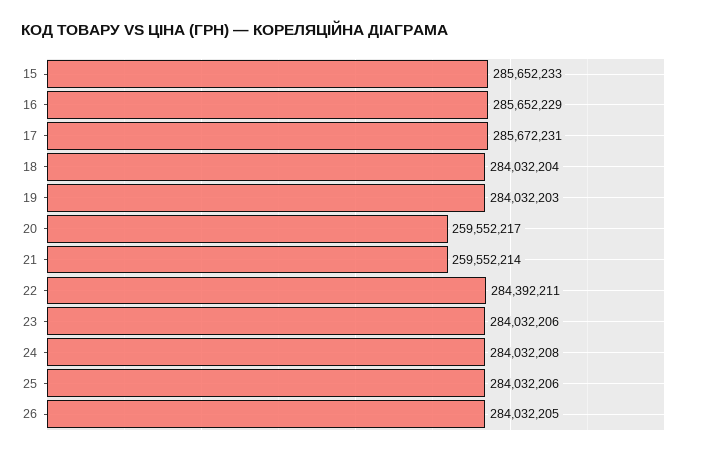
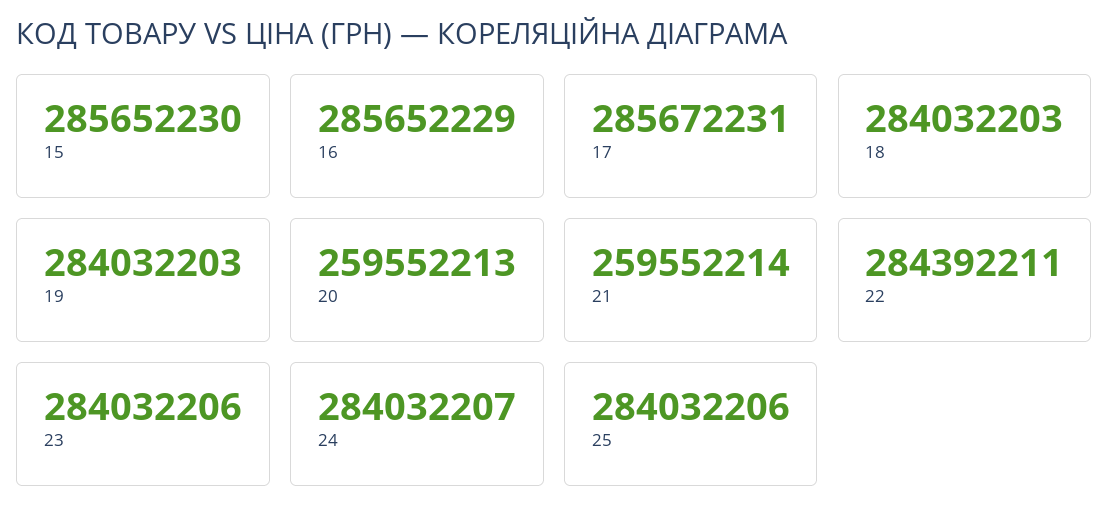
  {
-   "15": 285652233,
+   "15": 285652230,
    "16": 285652229,
    "17": 285672231,
-   "18": 284032204,
+   "18": 284032203,
    "19": 284032203,
-   "20": 259552217,
+   "20": 259552213,
    "21": 259552214,
    "22": 284392211,
    "23": 284032206,
-   "24": 284032208,
+   "24": 284032207,
-   "25": 284032206,
+   "25": 284032206
-   "26": 284032205
  }

